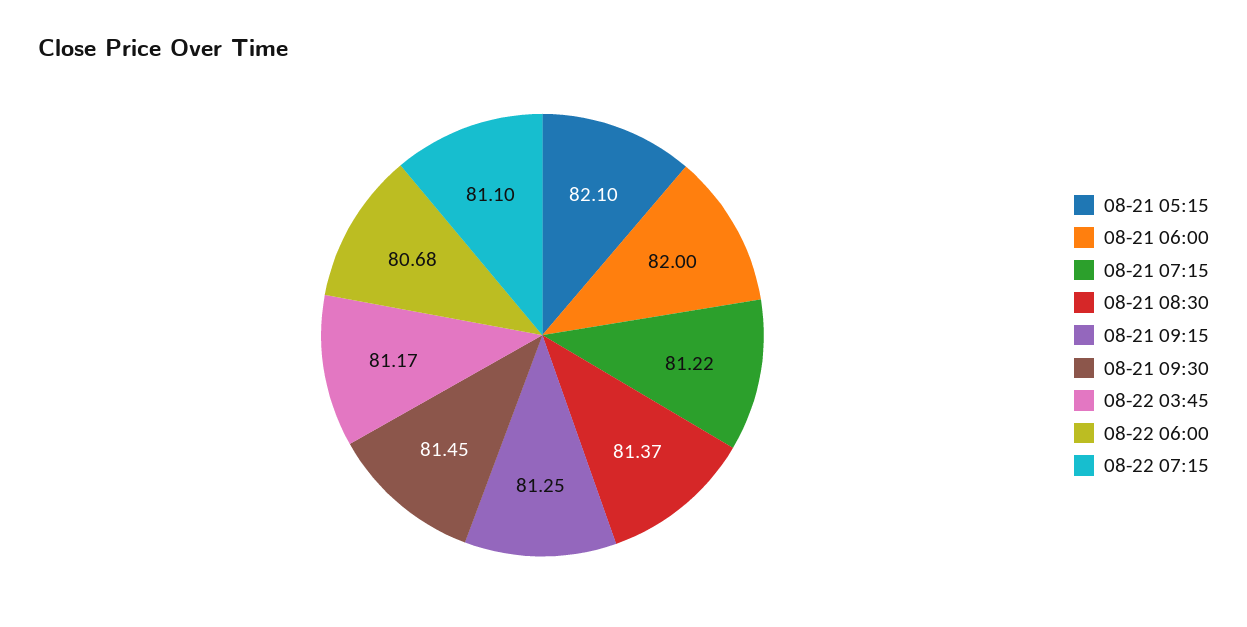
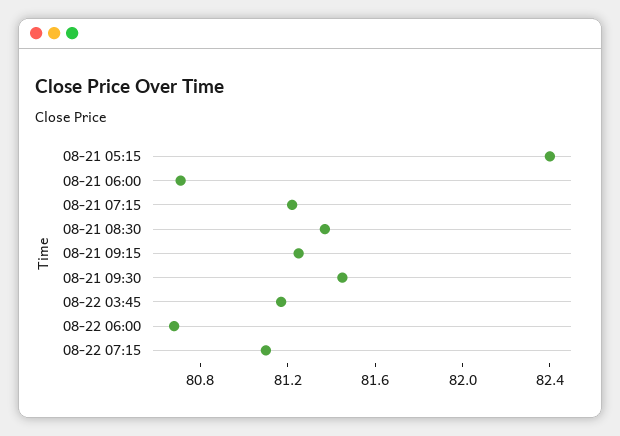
  {
-   "08-21 05:15": 82.1,
+   "08-21 05:15": 82.4,
-   "08-21 06:00": 82,
+   "08-21 06:00": 80.7,
    "08-21 07:15": 81.22,
    "08-21 08:30": 81.37,
    "08-21 09:15": 81.25,
    "08-21 09:30": 81.45,
    "08-22 03:45": 81.17,
    "08-22 06:00": 80.68,
    "08-22 07:15": 81.1
  }

